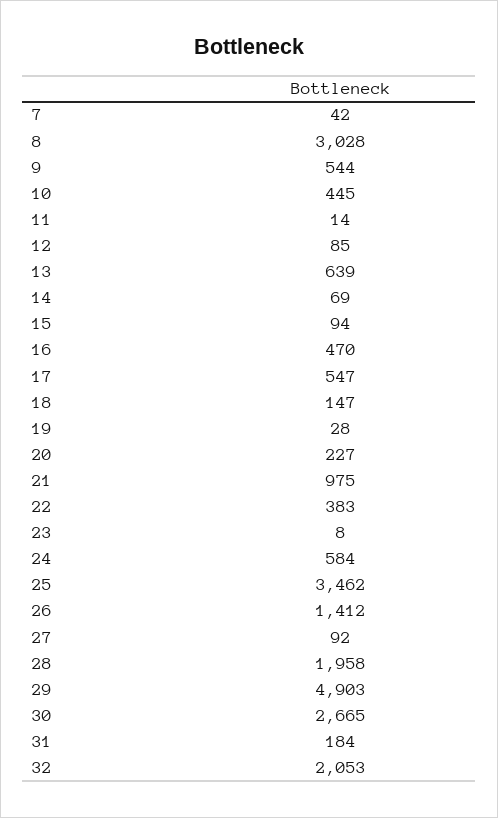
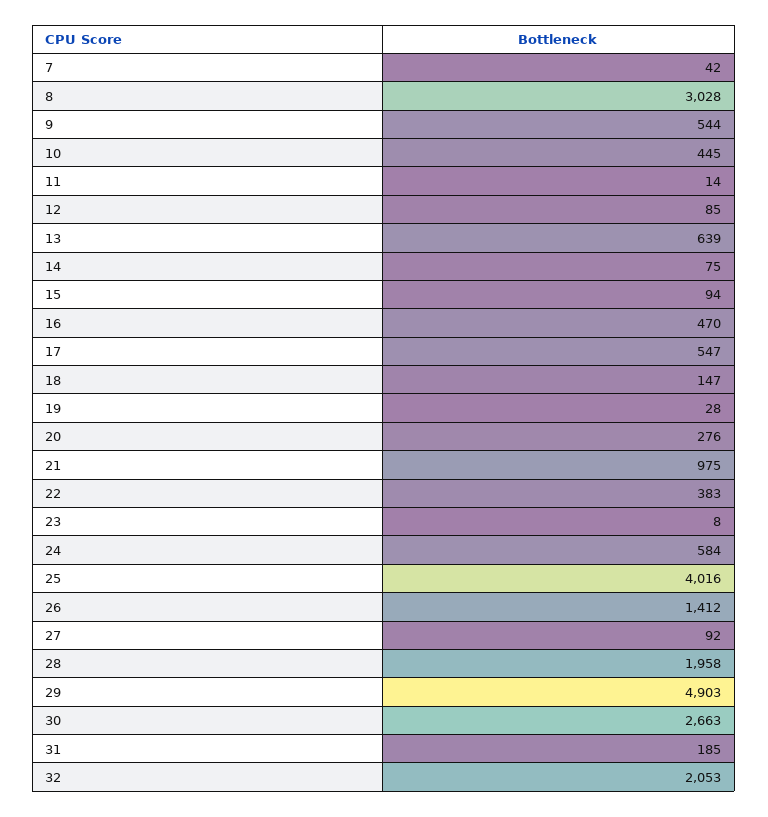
  {
    "7": 42,
    "8": 3028,
    "9": 544,
    "10": 445,
    "11": 14,
    "12": 85,
    "13": 639,
-   "14": 69,
+   "14": 75,
    "15": 94,
    "16": 470,
    "17": 547,
    "18": 147,
    "19": 28,
-   "20": 227,
+   "20": 276,
    "21": 975,
    "22": 383,
    "23": 8,
    "24": 584,
-   "25": 3462,
+   "25": 4016,
    "26": 1412,
    "27": 92,
    "28": 1958,
    "29": 4903,
-   "30": 2665,
+   "30": 2663,
-   "31": 184,
+   "31": 185,
    "32": 2053
  }

